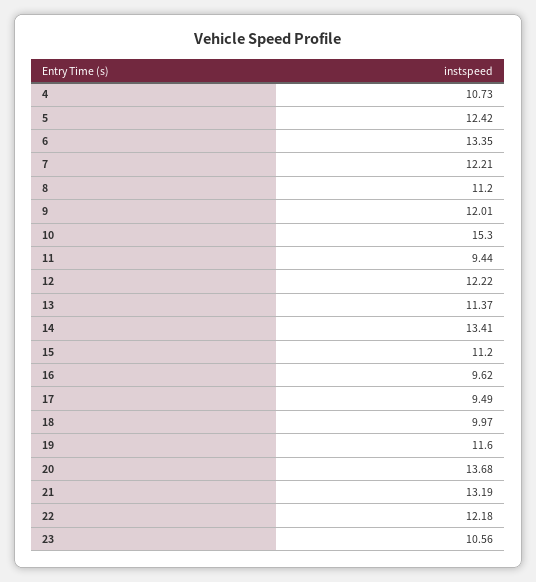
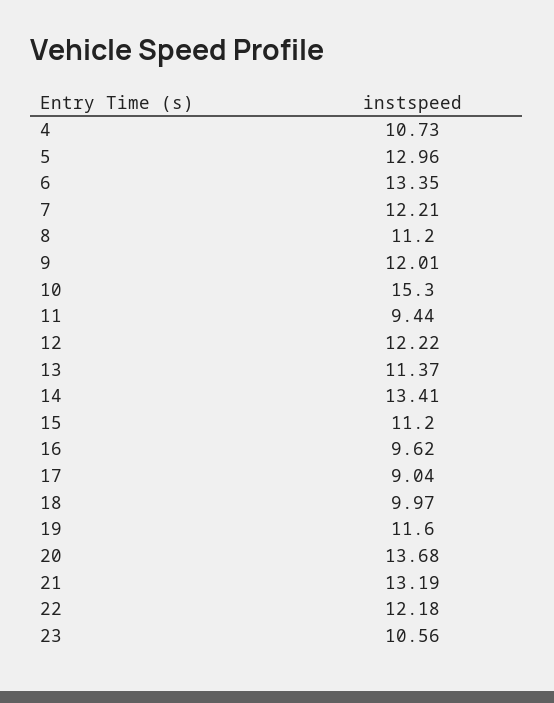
  {
    "4": 10.73,
-   "5": 12.42,
+   "5": 12.96,
    "6": 13.35,
    "7": 12.21,
    "8": 11.2,
    "9": 12.01,
    "10": 15.3,
    "11": 9.44,
    "12": 12.22,
    "13": 11.37,
    "14": 13.41,
    "15": 11.2,
    "16": 9.62,
-   "17": 9.49,
+   "17": 9.04,
    "18": 9.97,
    "19": 11.6,
    "20": 13.68,
    "21": 13.19,
    "22": 12.18,
    "23": 10.56
  }

